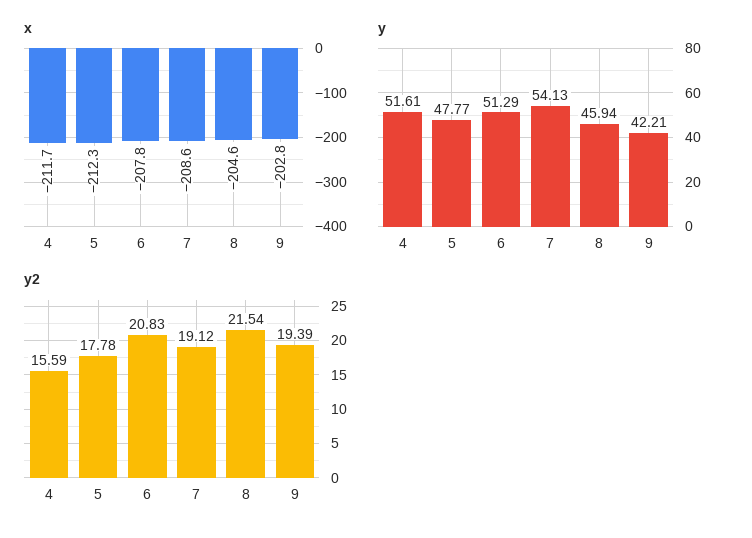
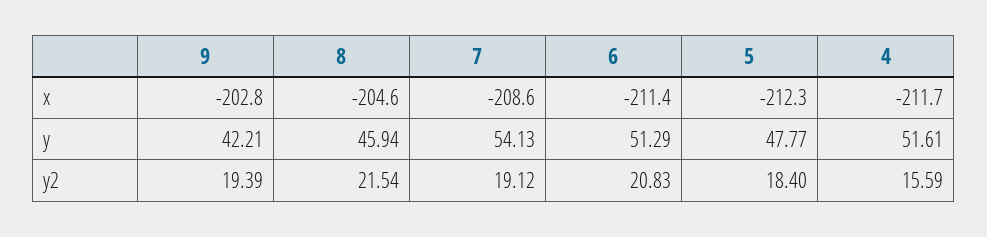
  {
    "x": {
      "4": -211.7,
      "5": -212.3,
-     "6": -207.8,
+     "6": -211.4,
      "7": -208.6,
      "8": -204.6,
      "9": -202.8
    },
    "y": {
      "4": 51.61,
      "5": 47.77,
      "6": 51.29,
      "7": 54.13,
      "8": 45.94,
      "9": 42.21
    },
    "y2": {
      "4": 15.59,
-     "5": 17.78,
+     "5": 18.4,
      "6": 20.83,
      "7": 19.12,
      "8": 21.54,
      "9": 19.39
    }
  }

